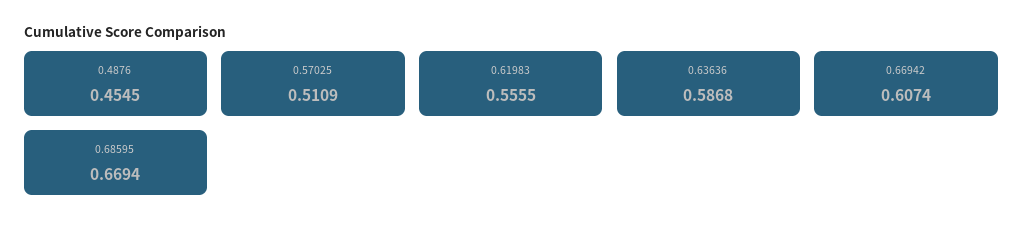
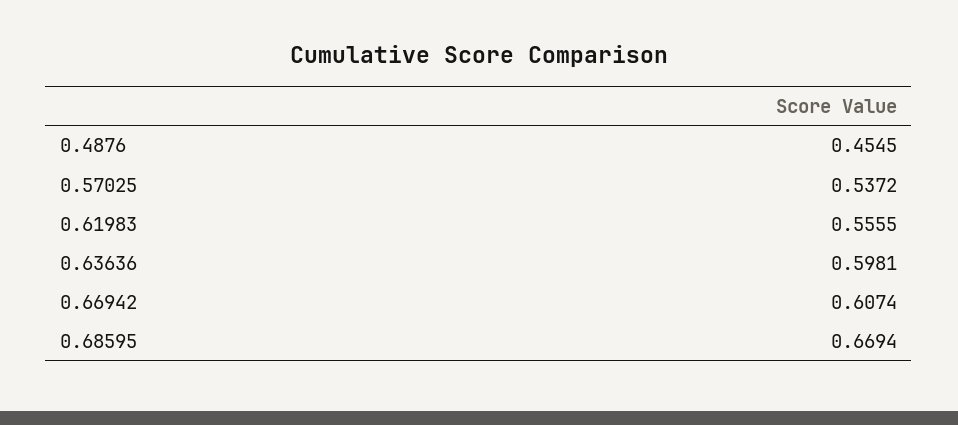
  {
    "0.4876": 0.4545,
-   "0.57025": 0.5109,
+   "0.57025": 0.5372,
    "0.61983": 0.5555,
-   "0.63636": 0.5868,
+   "0.63636": 0.5981,
    "0.66942": 0.6074,
    "0.68595": 0.6694
  }

